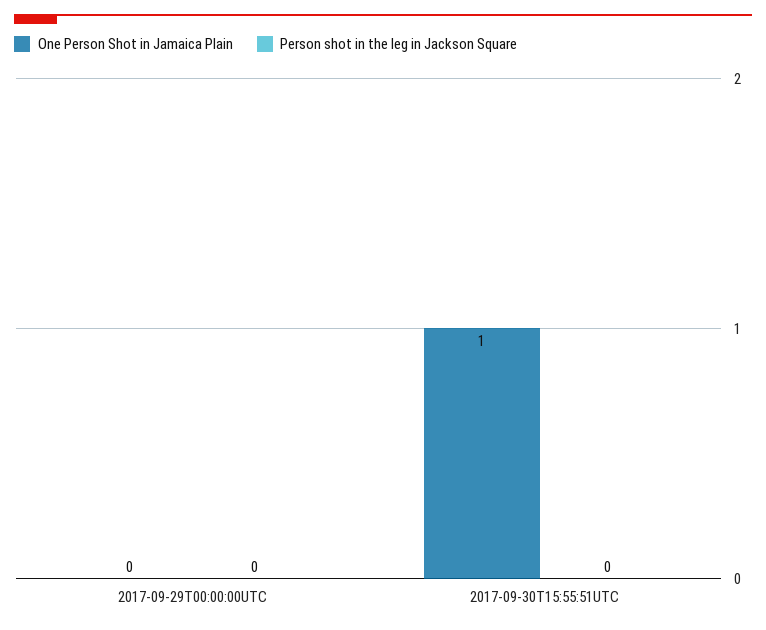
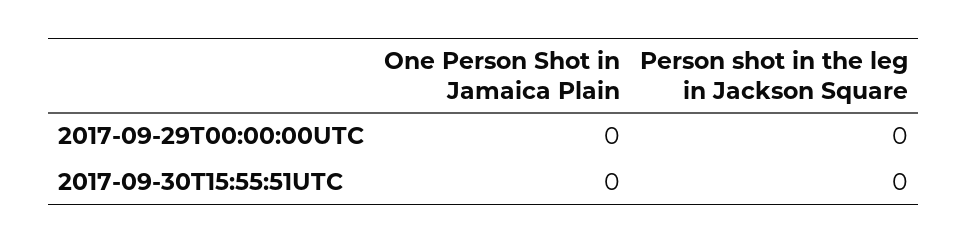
  {
    "One Person Shot in Jamaica Plain": {
      "2017-09-29T00:00:00UTC": 0,
-     "2017-09-30T15:55:51UTC": 1
+     "2017-09-30T15:55:51UTC": 0
    },
    "Person shot in the leg in Jackson Square": {
      "2017-09-29T00:00:00UTC": 0,
      "2017-09-30T15:55:51UTC": 0
    }
  }

